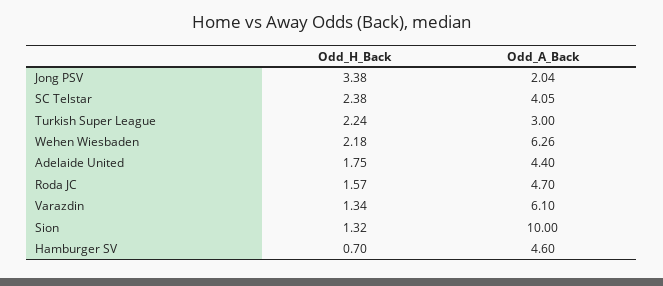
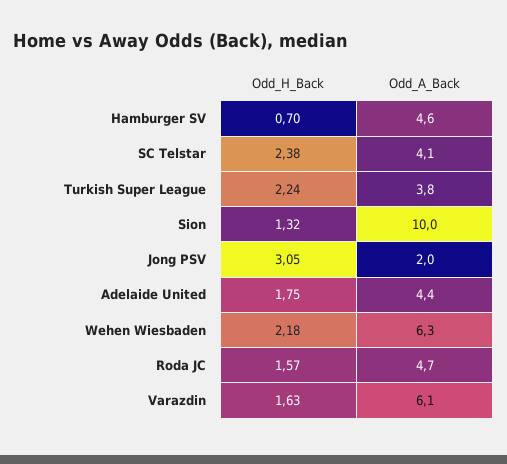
  {
    "Odd_H_Back": {
-     "Jong PSV": 3.38,
+     "Jong PSV": 3.05,
      "SC Telstar": 2.38,
      "Turkish Super League": 2.24,
      "Wehen Wiesbaden": 2.18,
      "Adelaide United": 1.75,
      "Roda JC": 1.57,
-     "Varazdin": 1.34,
+     "Varazdin": 1.63,
      "Sion": 1.32,
      "Hamburger SV": 0.7
    },
    "Odd_A_Back": {
      "Jong PSV": 2.04,
      "SC Telstar": 4.05,
-     "Turkish Super League": 3,
+     "Turkish Super League": 3.8,
      "Wehen Wiesbaden": 6.26,
      "Adelaide United": 4.4,
      "Roda JC": 4.7,
      "Varazdin": 6.1,
      "Sion": 10,
      "Hamburger SV": 4.6
    }
  }

